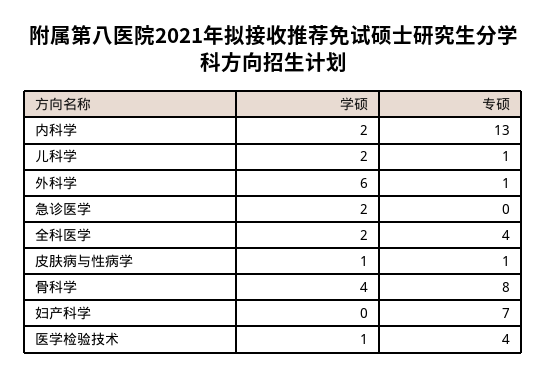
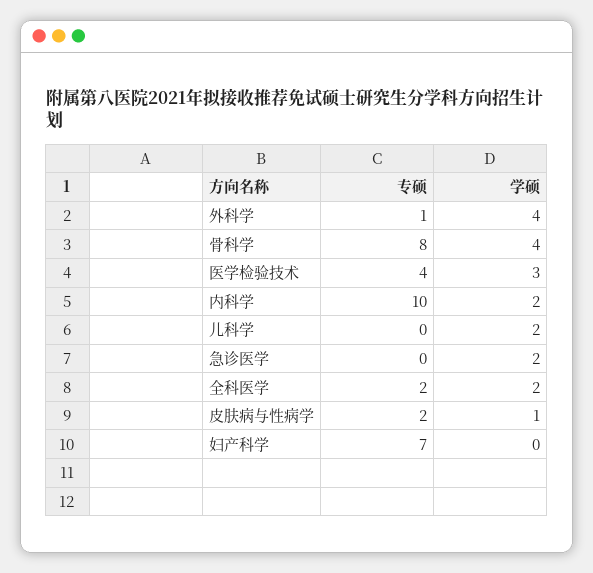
  {
    "学硕": {
      "内科学": 2,
      "儿科学": 2,
-     "外科学": 6,
+     "外科学": 4,
      "急诊医学": 2,
      "全科医学": 2,
      "皮肤病与性病学": 1,
      "骨科学": 4,
      "妇产科学": 0,
-     "医学检验技术": 1
+     "医学检验技术": 3
    },
    "专硕": {
-     "内科学": 13,
+     "内科学": 10,
-     "儿科学": 1,
+     "儿科学": 0,
      "外科学": 1,
      "急诊医学": 0,
-     "全科医学": 4,
+     "全科医学": 2,
-     "皮肤病与性病学": 1,
+     "皮肤病与性病学": 2,
      "骨科学": 8,
      "妇产科学": 7,
      "医学检验技术": 4
    }
  }

